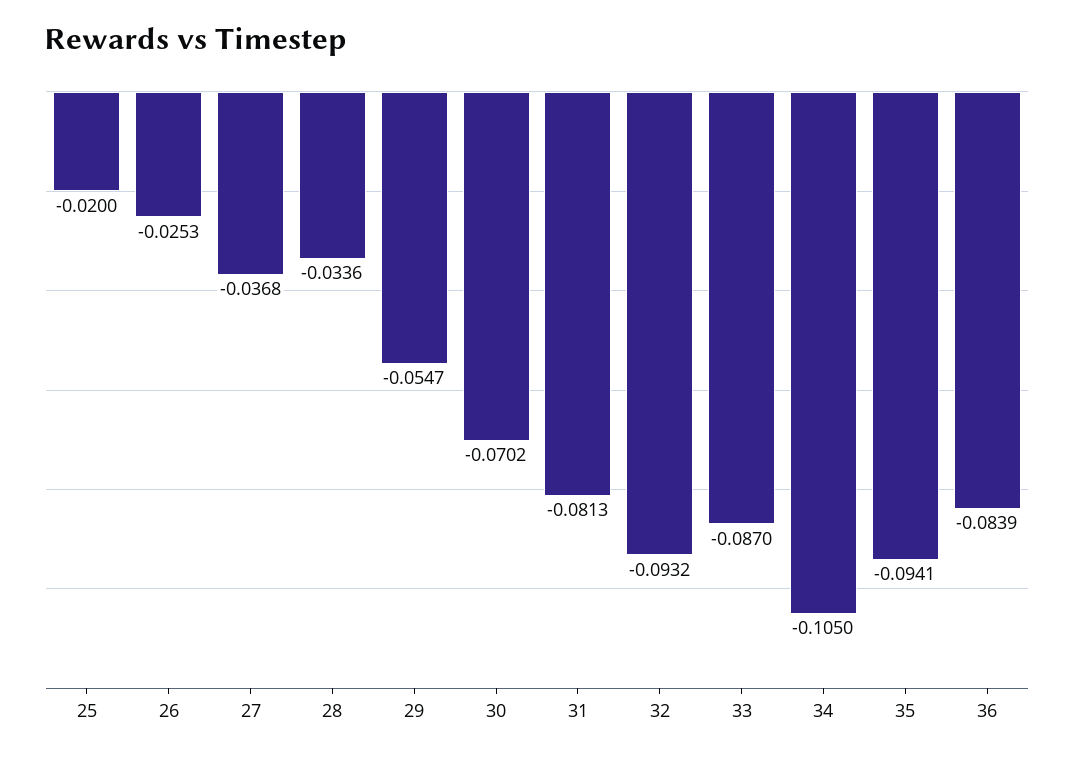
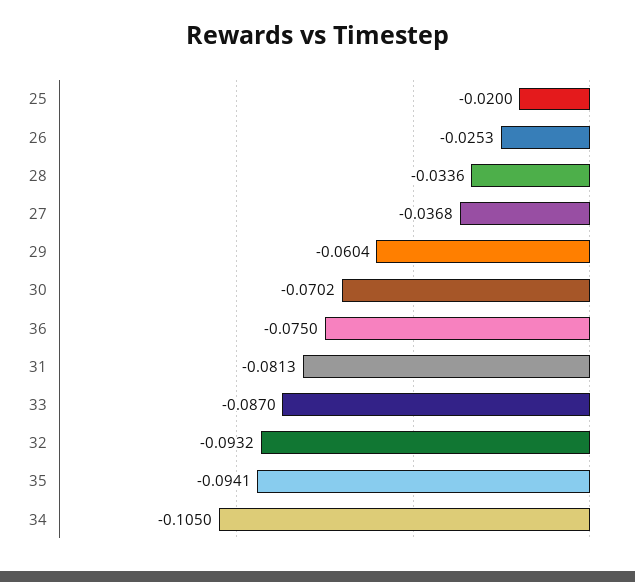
  {
    "25": -0.02,
    "26": -0.0253,
    "27": -0.0368,
    "28": -0.0336,
-   "29": -0.0547,
+   "29": -0.0604,
    "30": -0.0702,
    "31": -0.0813,
    "32": -0.0932,
    "33": -0.087,
    "34": -0.105,
    "35": -0.0941,
-   "36": -0.0839
+   "36": -0.075
  }

